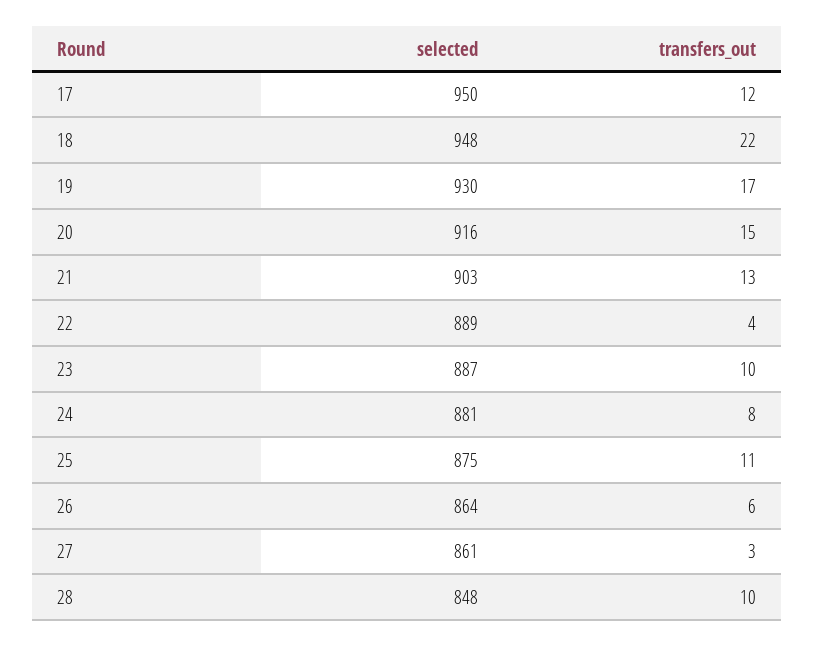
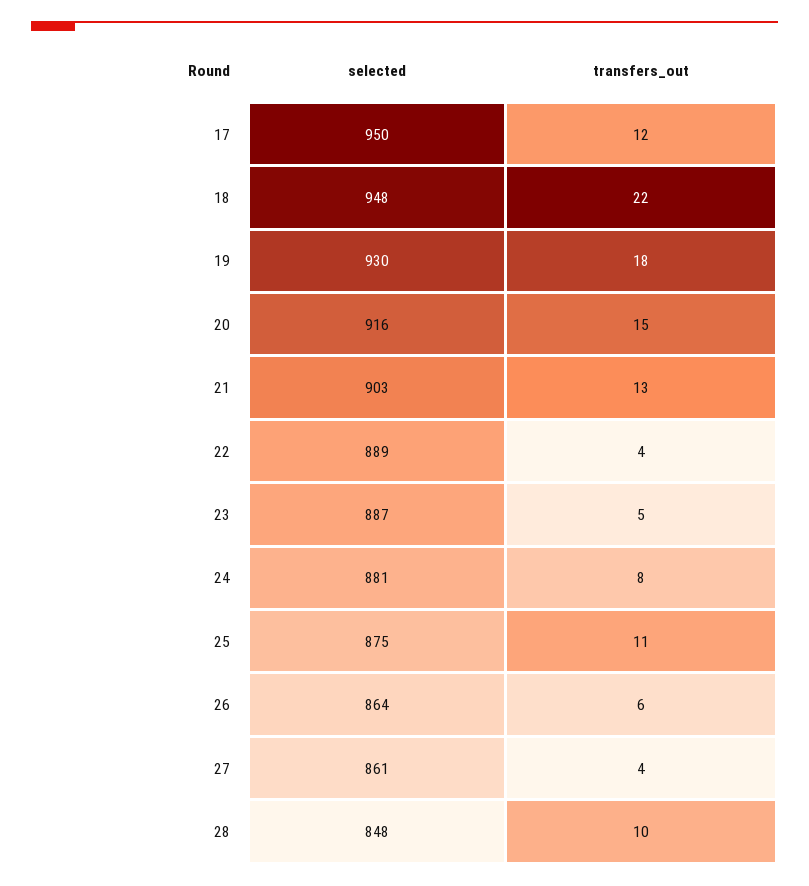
  {
    "selected": {
      "17": 950,
      "18": 948,
      "19": 930,
      "20": 916,
      "21": 903,
      "22": 889,
      "23": 887,
      "24": 881,
      "25": 875,
      "26": 864,
      "27": 861,
      "28": 848
    },
    "transfers_out": {
      "17": 12,
      "18": 22,
-     "19": 17,
+     "19": 18,
      "20": 15,
      "21": 13,
      "22": 4,
-     "23": 10,
+     "23": 5,
      "24": 8,
      "25": 11,
      "26": 6,
-     "27": 3,
+     "27": 4,
      "28": 10
    }
  }

